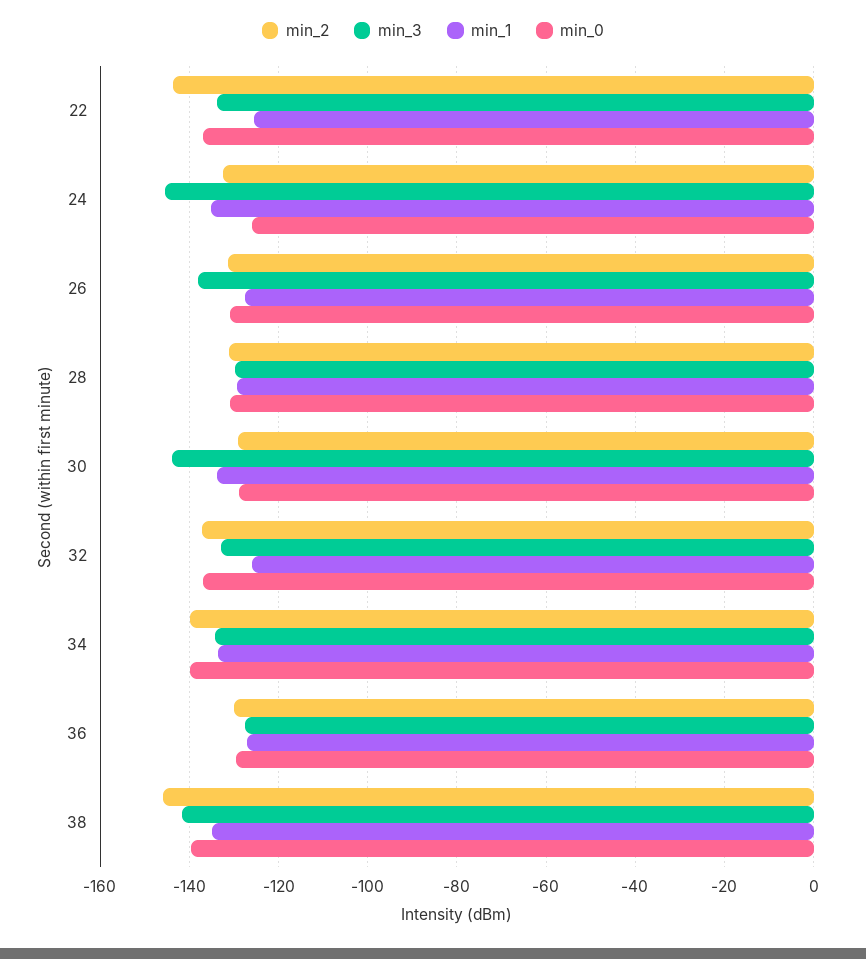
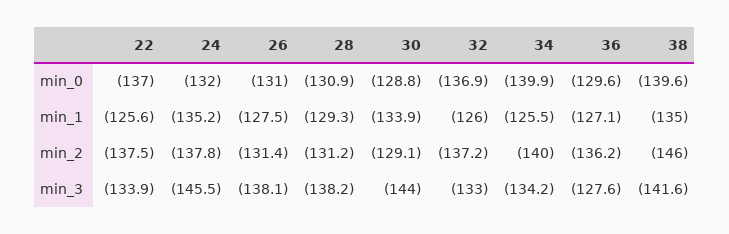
  {
    "min_2": {
-     "22": -144,
+     "22": -137.5,
-     "24": -132,
+     "24": -137.8,
      "26": -131.4,
      "28": -131.2,
      "30": -129.1,
      "32": -137.2,
      "34": -140,
-     "36": -130,
+     "36": -136.2,
      "38": -146
    },
    "min_3": {
      "22": -133.9,
      "24": -145.5,
      "26": -138.1,
-     "28": -130,
+     "28": -138.2,
      "30": -144,
      "32": -133,
      "34": -134.2,
      "36": -127.6,
      "38": -141.6
    },
    "min_1": {
      "22": -125.6,
      "24": -135.2,
      "26": -127.5,
      "28": -129.3,
      "30": -133.9,
      "32": -126,
-     "34": -134,
+     "34": -125.5,
      "36": -127.1,
      "38": -135
    },
    "min_0": {
      "22": -137,
-     "24": -126,
+     "24": -132,
      "26": -131,
      "28": -130.9,
      "30": -128.8,
      "32": -136.9,
      "34": -139.9,
      "36": -129.6,
      "38": -139.6
    }
  }

